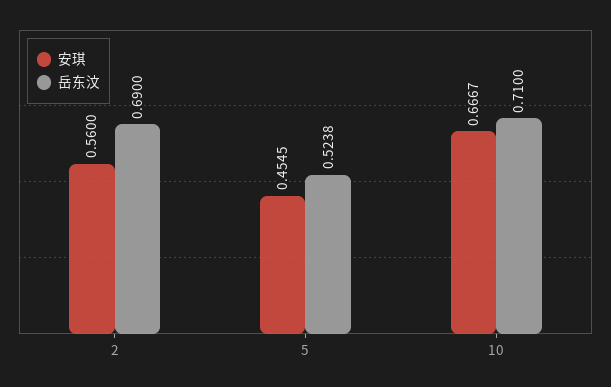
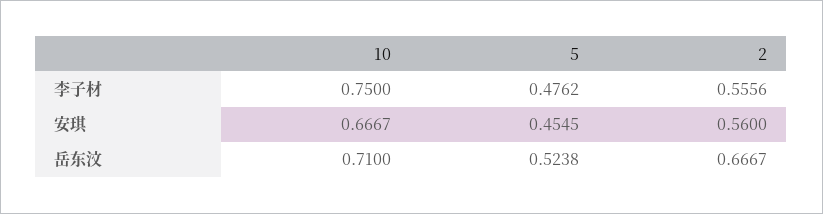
  {
    "安琪": {
      "2": 0.56,
      "5": 0.4545,
      "10": 0.6667
    },
    "岳东汶": {
-     "2": 0.69,
+     "2": 0.6667,
      "5": 0.5238,
      "10": 0.71
-   }
+   },
+   "李子材": {
+     "10": 0.75,
+     "5": 0.4762,
+     "2": 0.5556
+   }
  }

